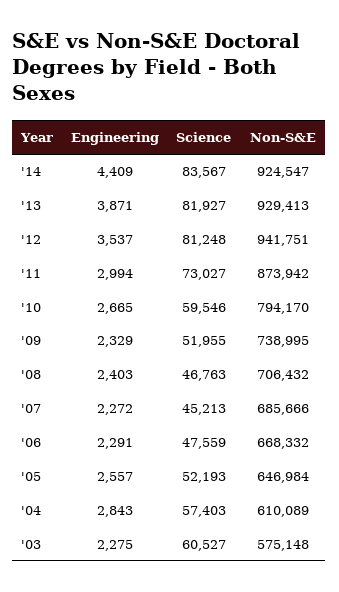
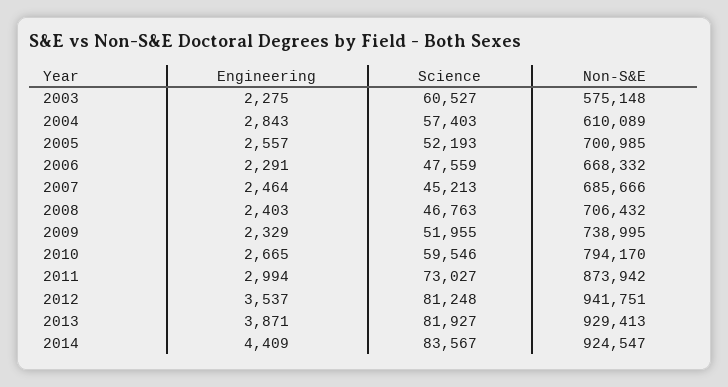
  {
    "Engineering": {
      "'14": 4409,
      "'13": 3871,
      "'12": 3537,
      "'11": 2994,
      "'10": 2665,
      "'09": 2329,
      "'08": 2403,
-     "'07": 2272,
+     "'07": 2464,
      "'06": 2291,
      "'05": 2557,
      "'04": 2843,
      "'03": 2275
    },
    "Science": {
      "'14": 83567,
      "'13": 81927,
      "'12": 81248,
      "'11": 73027,
      "'10": 59546,
      "'09": 51955,
      "'08": 46763,
      "'07": 45213,
      "'06": 47559,
      "'05": 52193,
      "'04": 57403,
      "'03": 60527
    },
    "Non-S&E": {
      "'14": 924547,
      "'13": 929413,
      "'12": 941751,
      "'11": 873942,
      "'10": 794170,
      "'09": 738995,
      "'08": 706432,
      "'07": 685666,
      "'06": 668332,
-     "'05": 646984,
+     "'05": 700985,
      "'04": 610089,
      "'03": 575148
    }
  }

